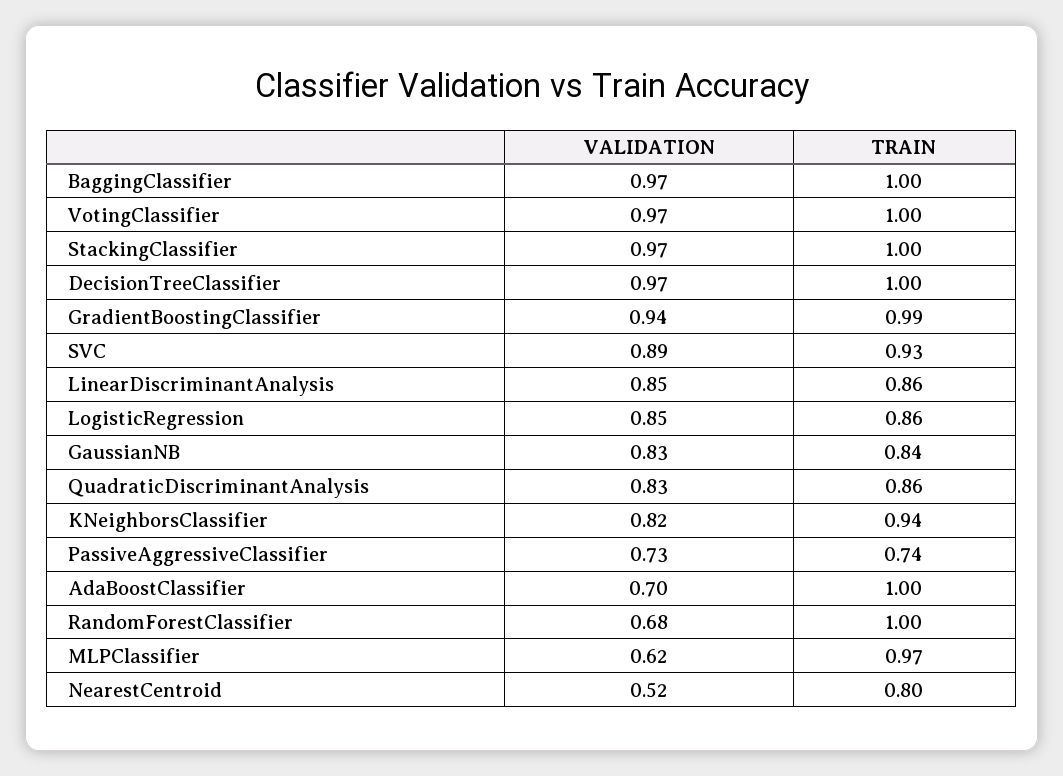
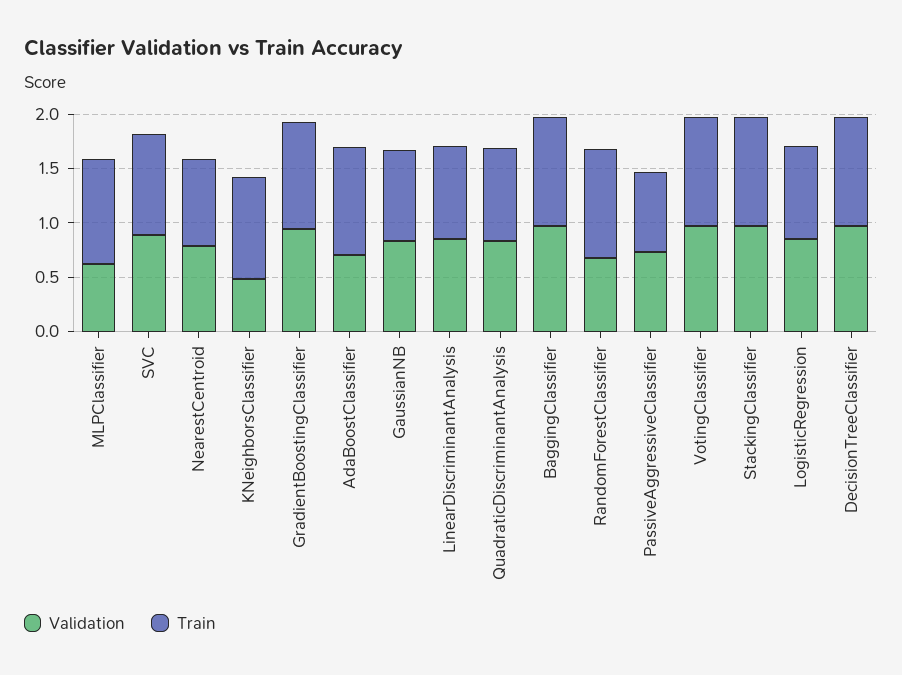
  {
    "VALIDATION": {
      "BaggingClassifier": 0.97,
      "VotingClassifier": 0.97,
      "StackingClassifier": 0.97,
      "DecisionTreeClassifier": 0.97,
      "GradientBoostingClassifier": 0.94,
      "SVC": 0.89,
      "LinearDiscriminantAnalysis": 0.85,
      "LogisticRegression": 0.85,
      "GaussianNB": 0.83,
      "QuadraticDiscriminantAnalysis": 0.83,
-     "KNeighborsClassifier": 0.82,
+     "KNeighborsClassifier": 0.5,
      "PassiveAggressiveClassifier": 0.73,
      "AdaBoostClassifier": 0.7,
      "RandomForestClassifier": 0.68,
      "MLPClassifier": 0.62,
-     "NearestCentroid": 0.52
+     "NearestCentroid": 0.8
    },
    "TRAIN": {
      "BaggingClassifier": 1,
      "VotingClassifier": 1,
      "StackingClassifier": 1,
      "DecisionTreeClassifier": 1,
      "GradientBoostingClassifier": 0.99,
      "SVC": 0.93,
      "LinearDiscriminantAnalysis": 0.86,
      "LogisticRegression": 0.86,
      "GaussianNB": 0.84,
      "QuadraticDiscriminantAnalysis": 0.86,
      "KNeighborsClassifier": 0.94,
      "PassiveAggressiveClassifier": 0.74,
      "AdaBoostClassifier": 1,
      "RandomForestClassifier": 1,
      "MLPClassifier": 0.97,
      "NearestCentroid": 0.8
    }
  }

